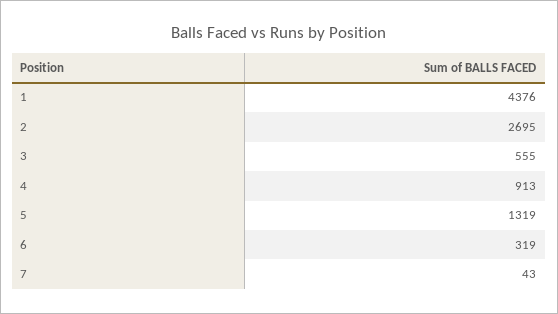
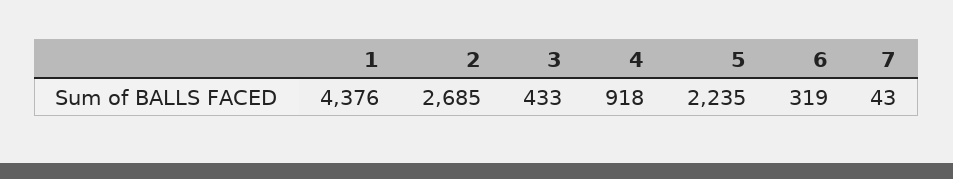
  {
    "1": 4376,
-   "2": 2695,
+   "2": 2685,
-   "3": 555,
+   "3": 433,
-   "4": 913,
+   "4": 918,
-   "5": 1319,
+   "5": 2235,
    "6": 319,
    "7": 43
  }

